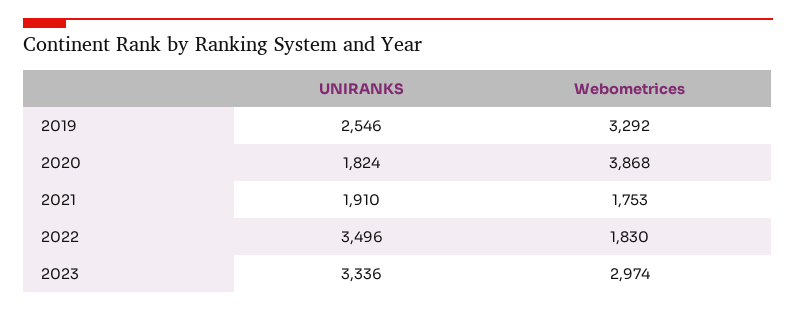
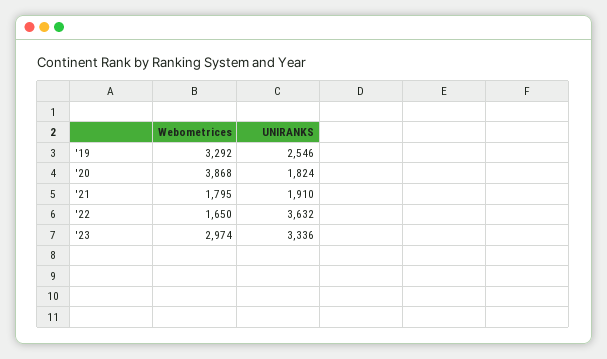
  {
    "UNIRANKS": {
      "2019": 2546,
      "2020": 1824,
      "2021": 1910,
-     "2022": 3496,
+     "2022": 3632,
      "2023": 3336
    },
    "Webometrices": {
      "2019": 3292,
      "2020": 3868,
-     "2021": 1753,
+     "2021": 1795,
-     "2022": 1830,
+     "2022": 1650,
      "2023": 2974
    }
  }

